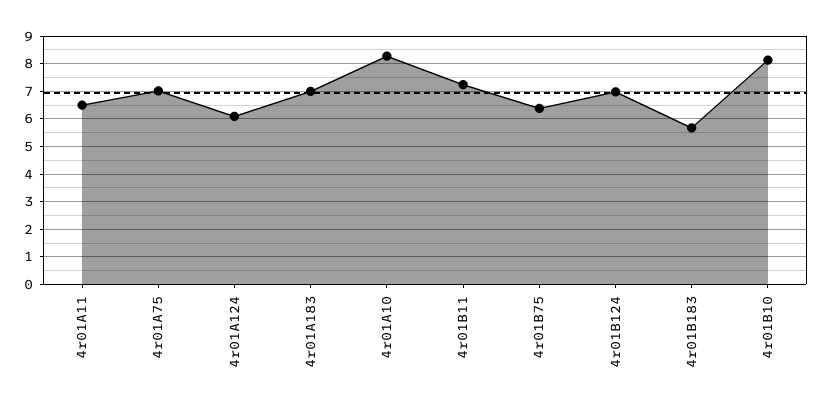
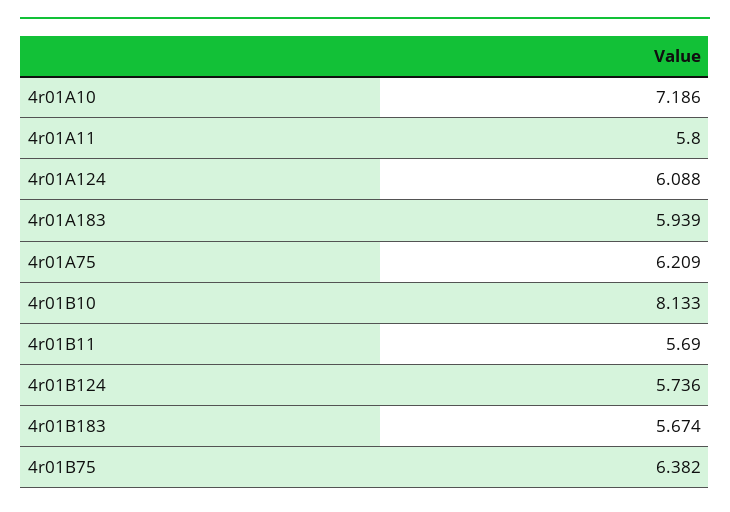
  {
-   "4r01A11": 6.5,
+   "4r01A11": 5.8,
-   "4r01A75": 7,
+   "4r01A75": 6.209,
    "4r01A124": 6.088,
-   "4r01A183": 7,
+   "4r01A183": 5.939,
-   "4r01A10": 8.25,
+   "4r01A10": 7.186,
-   "4r01B11": 7.25,
+   "4r01B11": 5.69,
    "4r01B75": 6.382,
-   "4r01B124": 7,
+   "4r01B124": 5.736,
    "4r01B183": 5.674,
    "4r01B10": 8.133
  }

